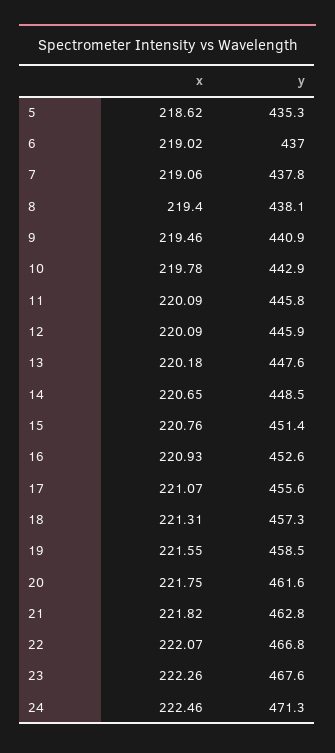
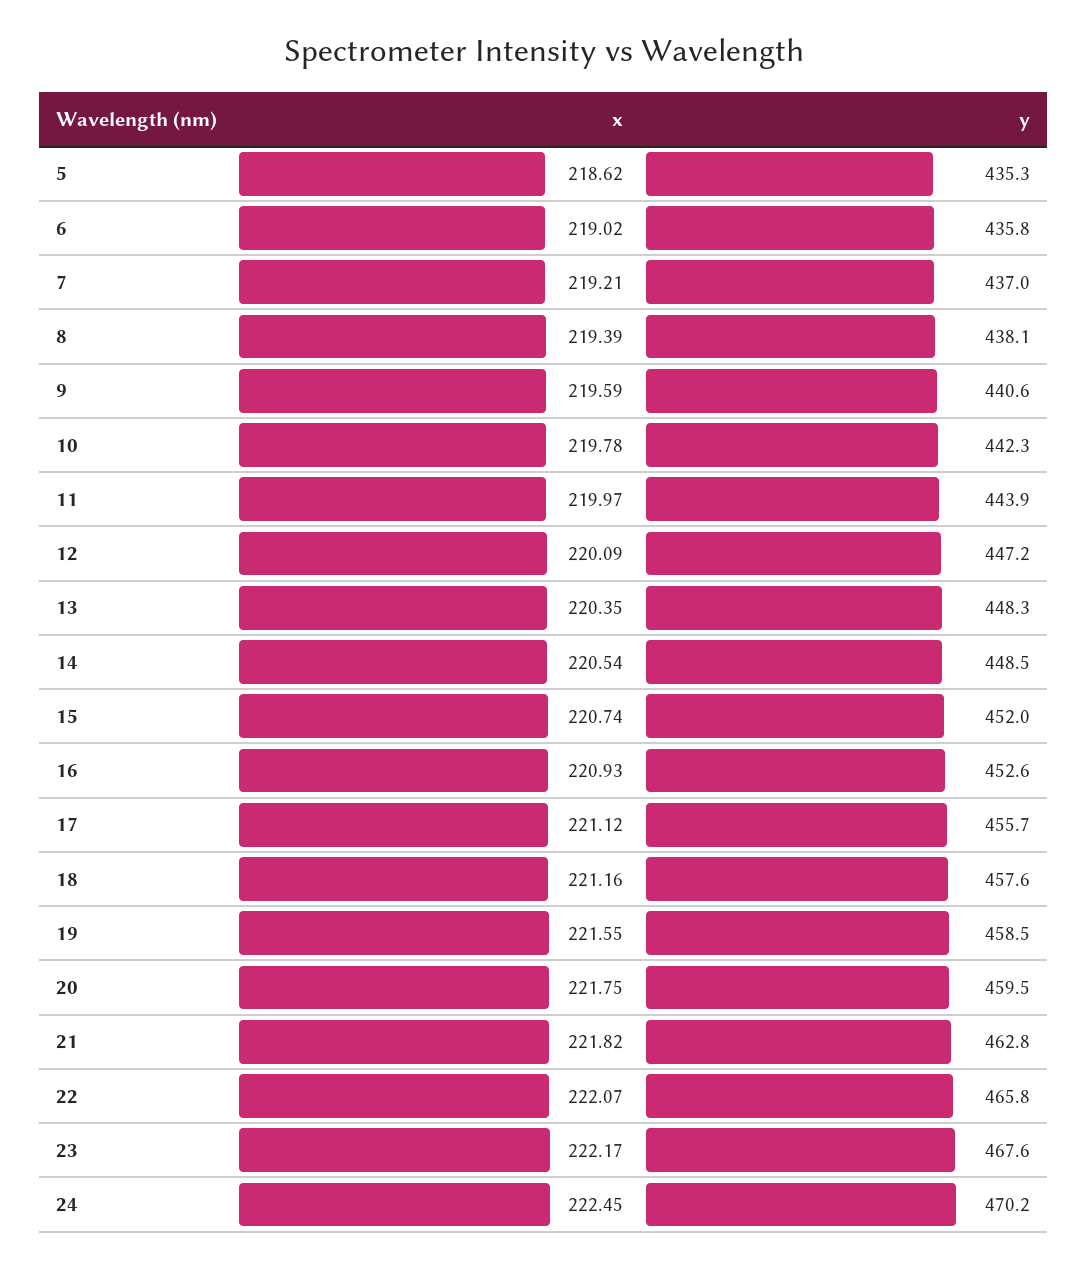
  {
    "x": {
      "5": 218.62,
      "6": 219.02,
-     "7": 219.06,
+     "7": 219.21,
-     "8": 219.4,
+     "8": 219.39,
-     "9": 219.46,
+     "9": 219.59,
      "10": 219.78,
-     "11": 220.09,
+     "11": 219.97,
      "12": 220.09,
-     "13": 220.18,
+     "13": 220.35,
-     "14": 220.65,
+     "14": 220.54,
-     "15": 220.76,
+     "15": 220.74,
      "16": 220.93,
-     "17": 221.07,
+     "17": 221.12,
-     "18": 221.31,
+     "18": 221.16,
      "19": 221.55,
      "20": 221.75,
      "21": 221.82,
      "22": 222.07,
-     "23": 222.26,
+     "23": 222.17,
-     "24": 222.46
+     "24": 222.45
    },
    "y": {
      "5": 435.3,
-     "6": 437,
+     "6": 435.8,
-     "7": 437.8,
+     "7": 437,
      "8": 438.1,
-     "9": 440.9,
+     "9": 440.6,
-     "10": 442.9,
+     "10": 442.3,
-     "11": 445.8,
+     "11": 443.9,
-     "12": 445.9,
+     "12": 447.2,
-     "13": 447.6,
+     "13": 448.3,
      "14": 448.5,
-     "15": 451.4,
+     "15": 452,
      "16": 452.6,
-     "17": 455.6,
+     "17": 455.7,
-     "18": 457.3,
+     "18": 457.6,
      "19": 458.5,
-     "20": 461.6,
+     "20": 459.5,
      "21": 462.8,
-     "22": 466.8,
+     "22": 465.8,
      "23": 467.6,
-     "24": 471.3
+     "24": 470.2
    }
  }

